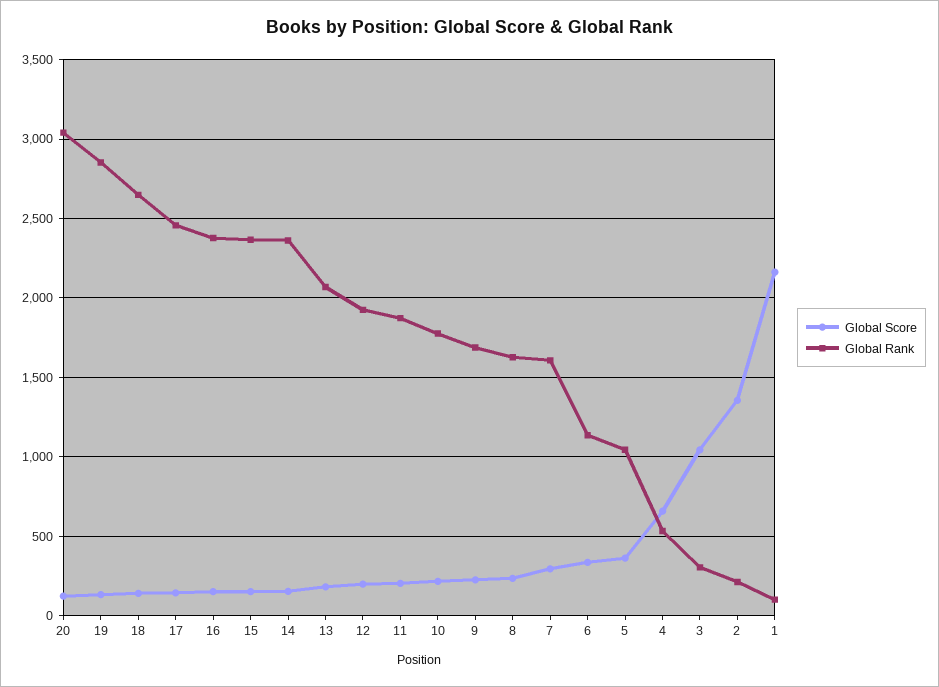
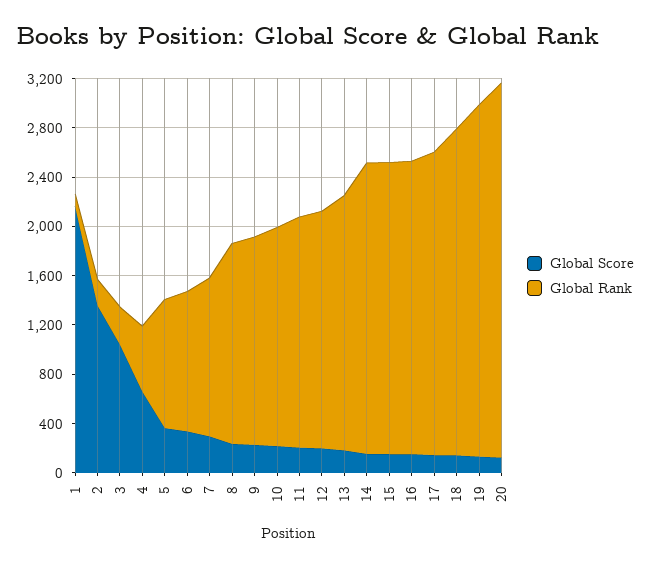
  {
    "Global Score": {
      "20": 100,
      "19": 150,
      "18": 150,
      "17": 150,
      "16": 150,
      "15": 150,
      "14": 150,
      "13": 200,
      "12": 200,
      "11": 200,
      "10": 200,
      "9": 250,
      "8": 250,
      "7": 300,
      "6": 350,
      "5": 350,
      "4": 650,
      "3": 1050,
      "2": 1350,
      "1": 2150
    },
    "Global Rank": {
      "20": 3050,
      "19": 2850,
      "18": 2650,
      "17": 2450,
      "16": 2400,
      "15": 2350,
      "14": 2350,
      "13": 2050,
      "12": 1950,
      "11": 1850,
      "10": 1800,
      "9": 1700,
      "8": 1650,
-     "7": 1600,
+     "7": 1300,
      "6": 1150,
      "5": 1050,
      "4": 550,
      "3": 300,
      "2": 200,
      "1": 100
    }
  }

